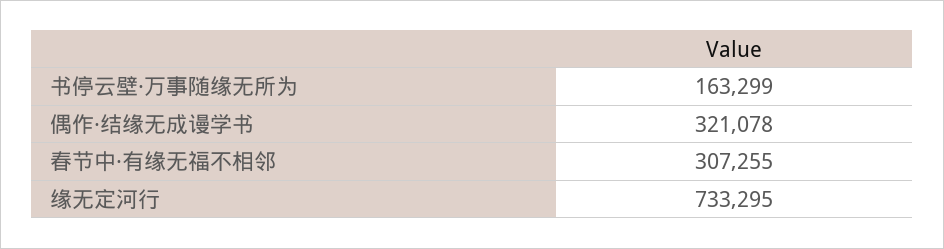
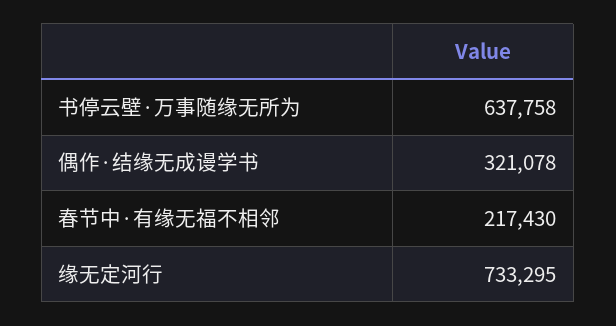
  {
-   "书停云壁·万事随缘无所为": 163299,
+   "书停云壁·万事随缘无所为": 637758,
    "偶作·结缘无成谩学书": 321078,
-   "春节中·有缘无福不相邻": 307255,
+   "春节中·有缘无福不相邻": 217430,
    "缘无定河行": 733295
  }

